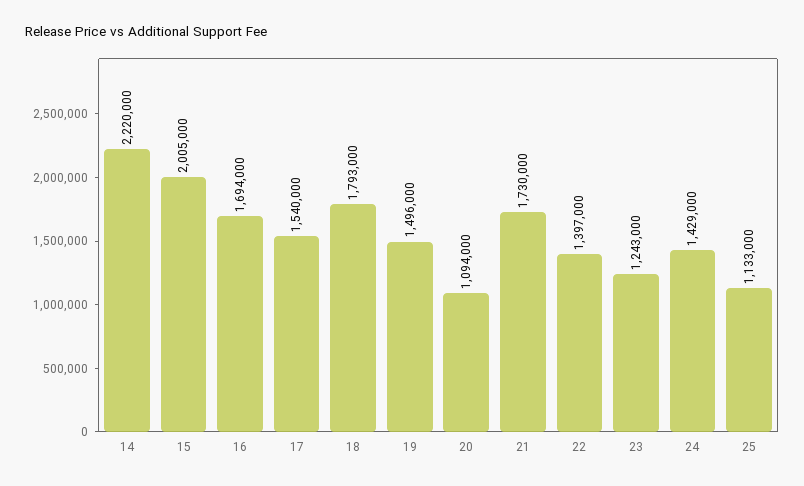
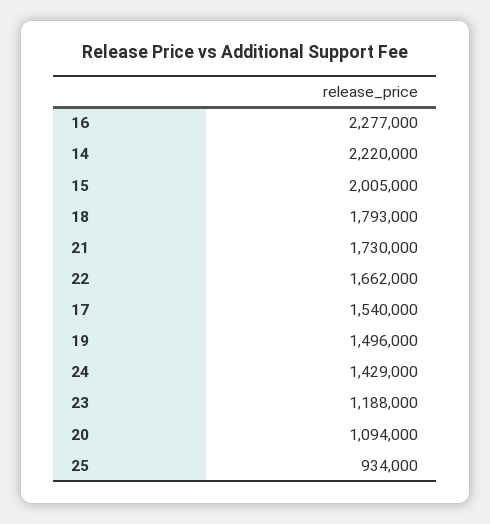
  {
    "14": 2220000,
    "15": 2005000,
-   "16": 1694000,
+   "16": 2277000,
    "17": 1540000,
    "18": 1793000,
    "19": 1496000,
    "20": 1094000,
    "21": 1730000,
-   "22": 1397000,
+   "22": 1662000,
-   "23": 1243000,
+   "23": 1188000,
    "24": 1429000,
-   "25": 1133000
+   "25": 934000
  }

